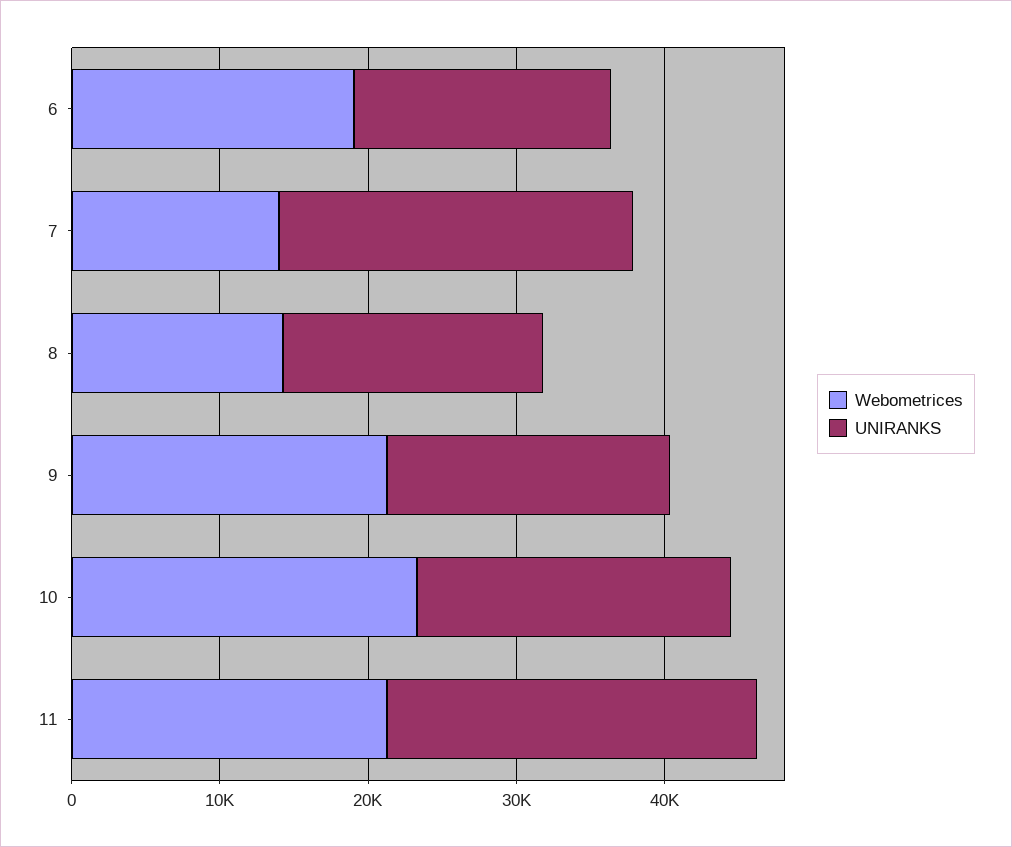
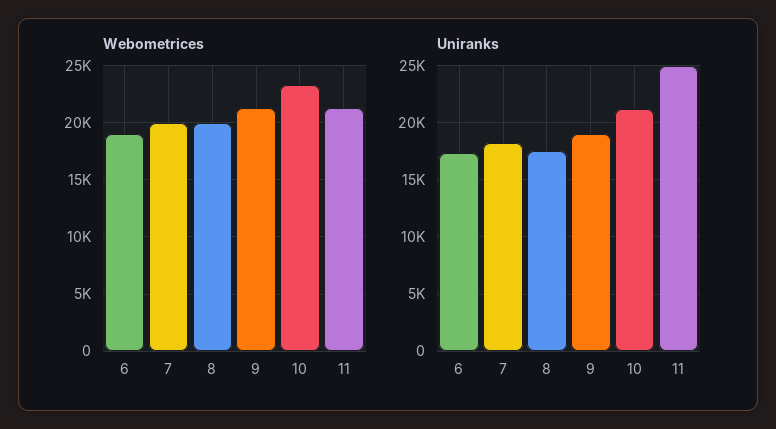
  {
    "Webometrices": {
      "6": 19000,
-     "7": 14000,
+     "7": 20000,
-     "8": 14000,
+     "8": 20000,
      "9": 21000,
      "10": 23000,
      "11": 21000
    },
    "UNIRANKS": {
      "6": 17000,
-     "7": 24000,
+     "7": 18000,
      "8": 18000,
      "9": 19000,
      "10": 21000,
      "11": 25000
    }
  }

